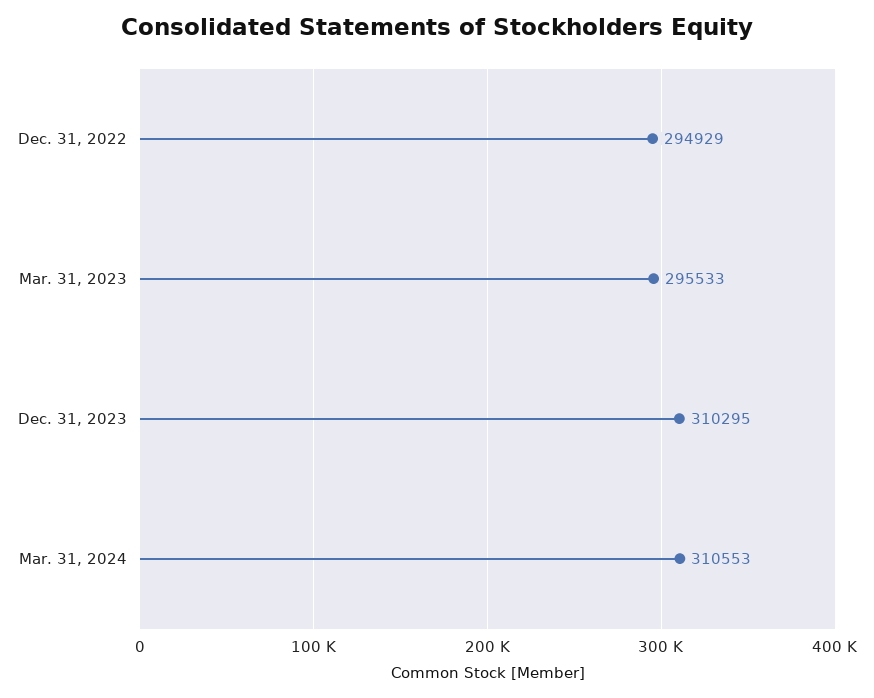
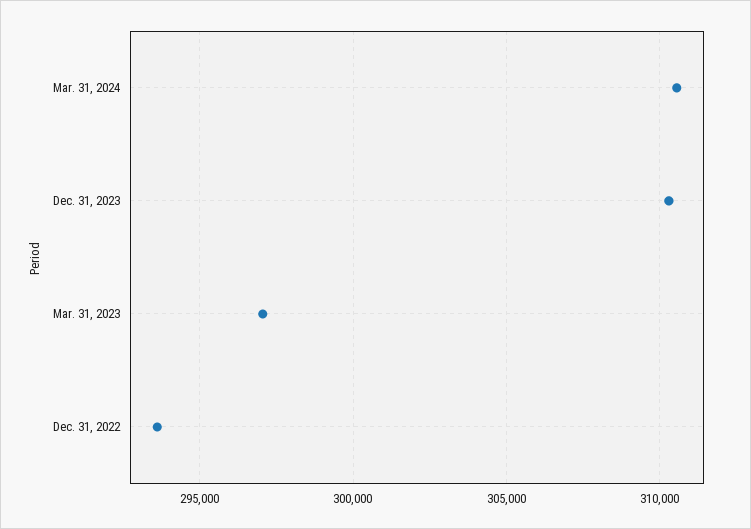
  {
-   "Dec. 31, 2022": 294929,
+   "Dec. 31, 2022": 293500,
-   "Mar. 31, 2023": 295533,
+   "Mar. 31, 2023": 297000,
    "Dec. 31, 2023": 310295,
    "Mar. 31, 2024": 310553
  }

